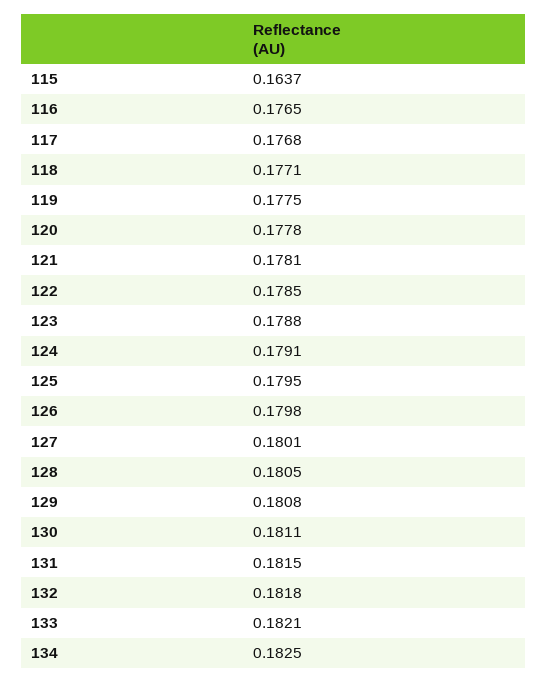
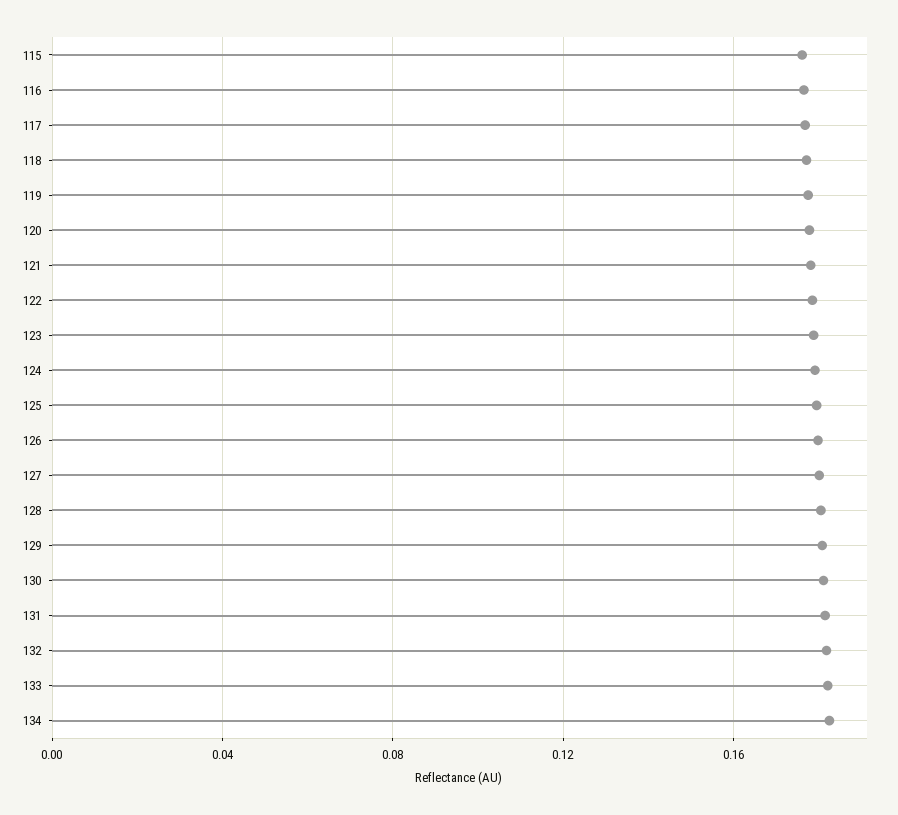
  {
-   "115": 0.1637,
+   "115": 0.175,
    "116": 0.1765,
    "117": 0.1768,
    "118": 0.1771,
    "119": 0.1775,
    "120": 0.1778,
    "121": 0.1781,
    "122": 0.1785,
    "123": 0.1788,
    "124": 0.1791,
    "125": 0.1795,
    "126": 0.1798,
    "127": 0.1801,
    "128": 0.1805,
    "129": 0.1808,
    "130": 0.1811,
    "131": 0.1815,
    "132": 0.1818,
    "133": 0.1821,
    "134": 0.1825
  }

